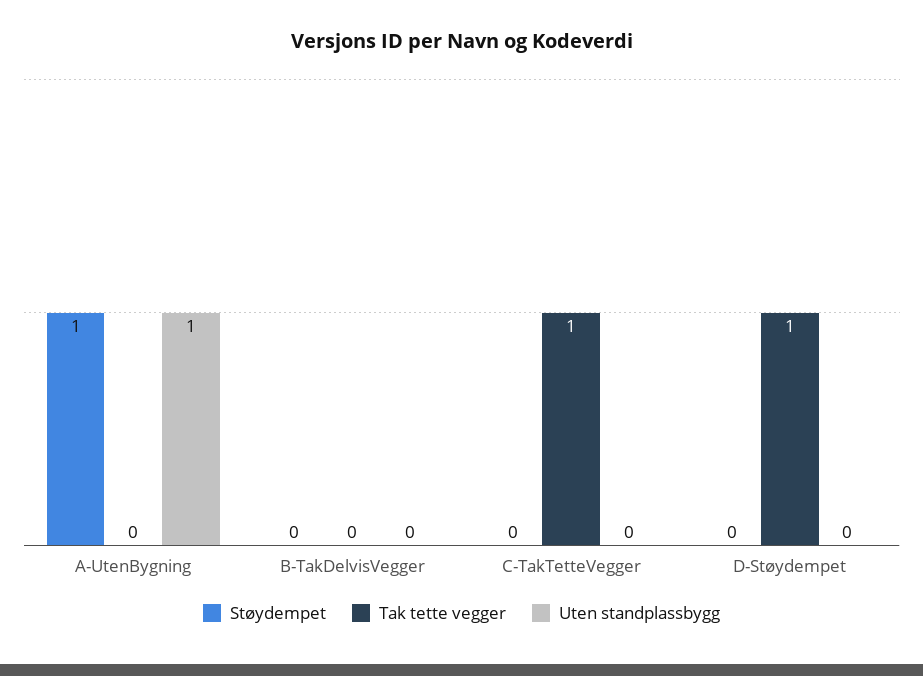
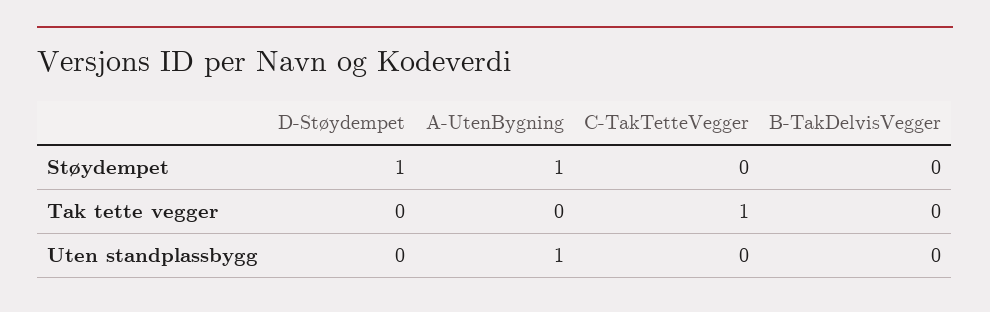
  {
    "Støydempet": {
      "A-UtenBygning": 1,
      "B-TakDelvisVegger": 0,
      "C-TakTetteVegger": 0,
-     "D-Støydempet": 0
+     "D-Støydempet": 1
    },
    "Tak tette vegger": {
      "A-UtenBygning": 0,
      "B-TakDelvisVegger": 0,
      "C-TakTetteVegger": 1,
-     "D-Støydempet": 1
+     "D-Støydempet": 0
    },
    "Uten standplassbygg": {
      "A-UtenBygning": 1,
      "B-TakDelvisVegger": 0,
      "C-TakTetteVegger": 0,
      "D-Støydempet": 0
    }
  }

